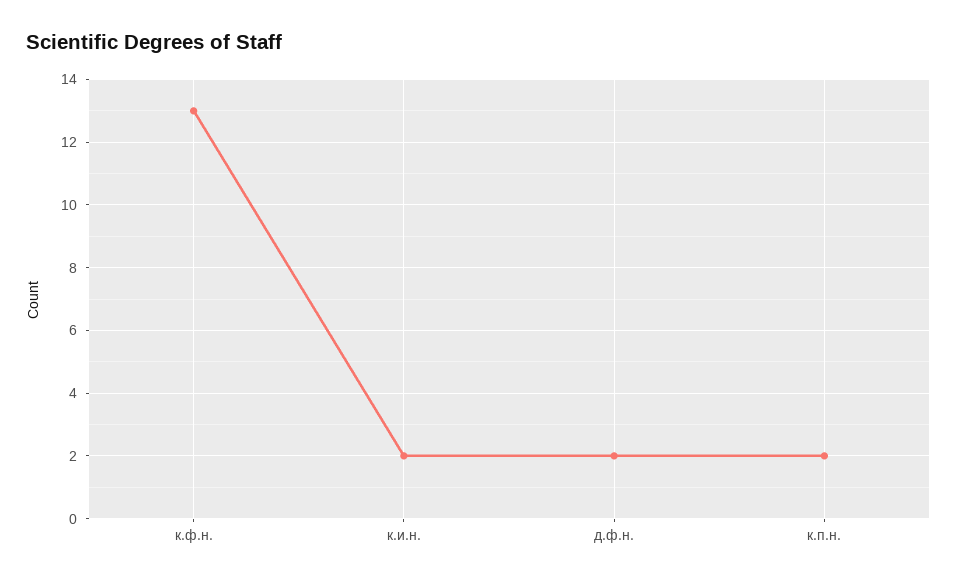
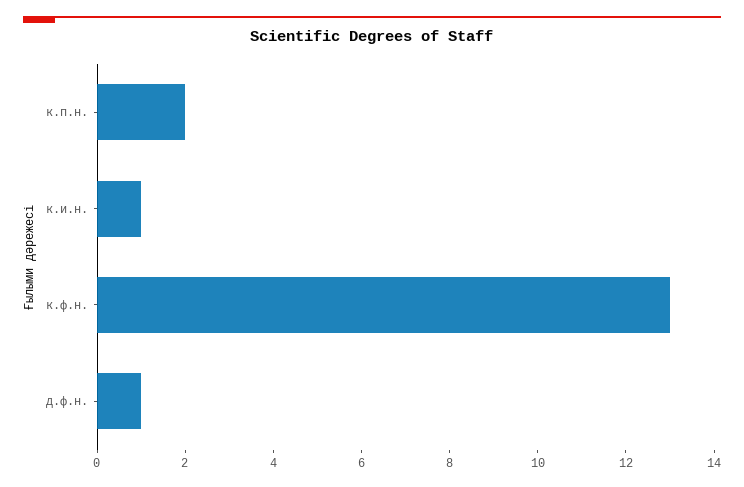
  {
    "к.ф.н.": 13,
-   "к.и.н.": 2,
+   "к.и.н.": 1,
-   "д.ф.н.": 2,
+   "д.ф.н.": 1,
    "к.п.н.": 2
  }

